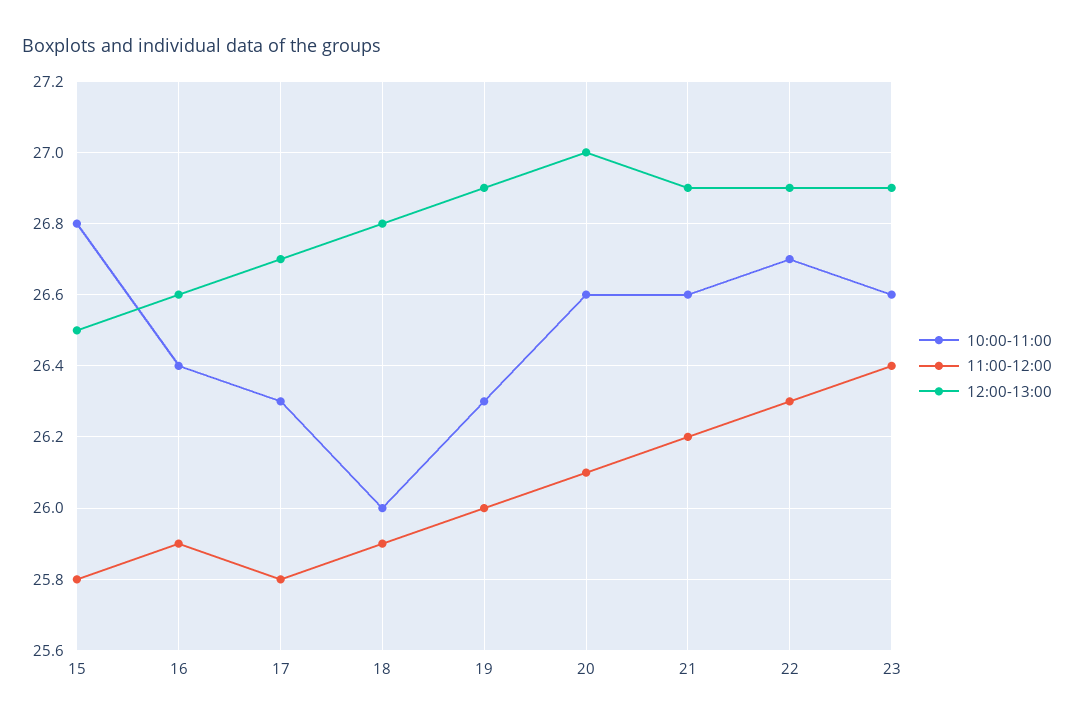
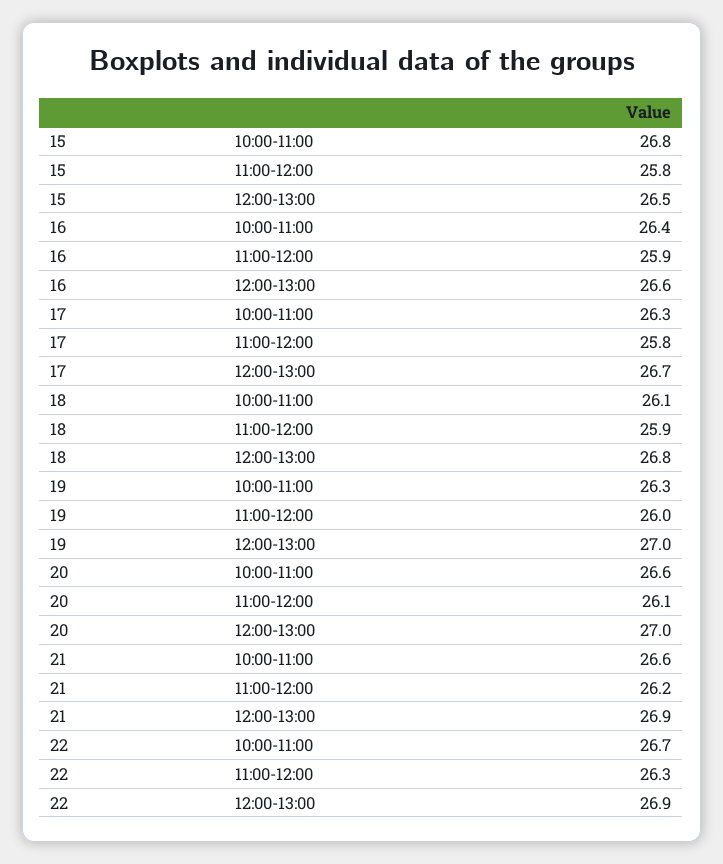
  {
    "10:00-11:00": {
      "15": 26.8,
      "16": 26.4,
      "17": 26.3,
-     "18": 26,
+     "18": 26.1,
      "19": 26.3,
      "20": 26.6,
      "21": 26.6,
-     "22": 26.7,
+     "22": 26.7
-     "23": 26.6
    },
    "11:00-12:00": {
      "15": 25.8,
      "16": 25.9,
      "17": 25.8,
      "18": 25.9,
      "19": 26,
      "20": 26.1,
      "21": 26.2,
-     "22": 26.3,
+     "22": 26.3
-     "23": 26.4
    },
    "12:00-13:00": {
      "15": 26.5,
      "16": 26.6,
      "17": 26.7,
      "18": 26.8,
-     "19": 26.9,
+     "19": 27,
      "20": 27,
      "21": 26.9,
-     "22": 26.9,
+     "22": 26.9
-     "23": 26.9
    }
  }

